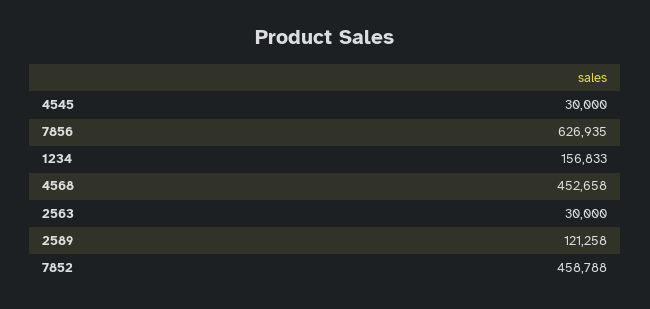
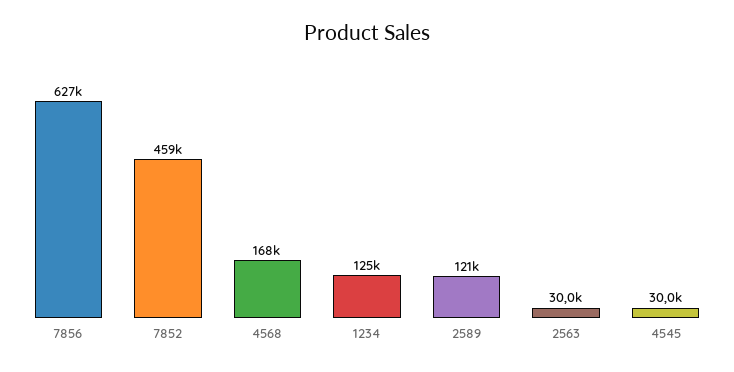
  {
    "4545": 30000,
    "7856": 626935,
-   "1234": 156833,
+   "1234": 125000,
-   "4568": 452658,
+   "4568": 168000,
    "2563": 30000,
    "2589": 121258,
    "7852": 458788
  }

